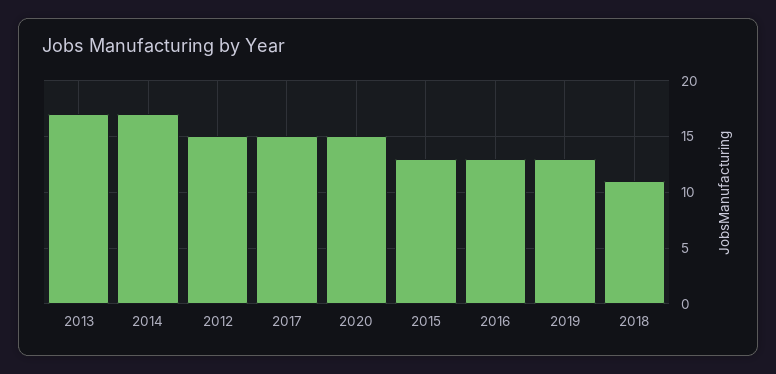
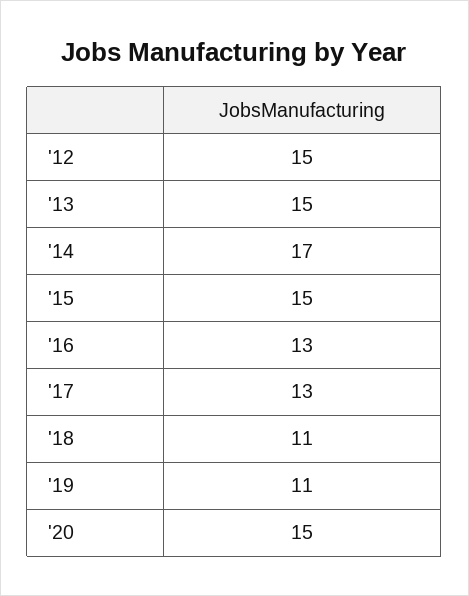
  {
-   "2013": 17,
+   "2013": 15,
    "2014": 17,
    "2012": 15,
-   "2017": 15,
+   "2017": 13,
    "2020": 15,
-   "2015": 13,
+   "2015": 15,
    "2016": 13,
-   "2019": 13,
+   "2019": 11,
    "2018": 11
  }

